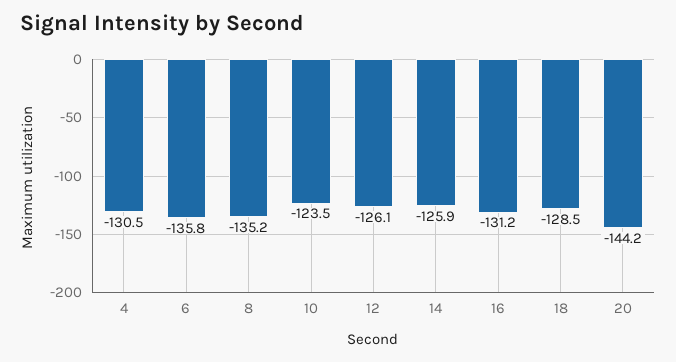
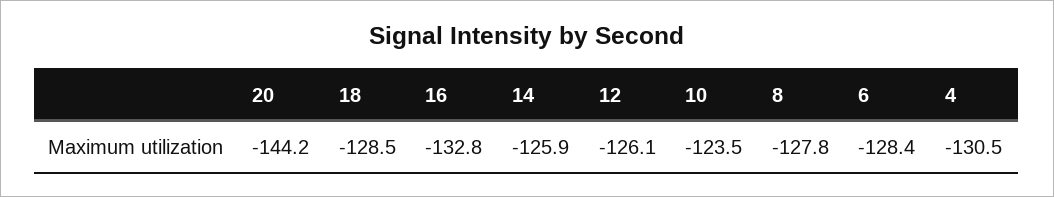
  {
    "4": -130.5,
-   "6": -135.8,
+   "6": -128.4,
-   "8": -135.2,
+   "8": -127.8,
    "10": -123.5,
    "12": -126.1,
    "14": -125.9,
-   "16": -131.2,
+   "16": -132.8,
    "18": -128.5,
    "20": -144.2
  }

